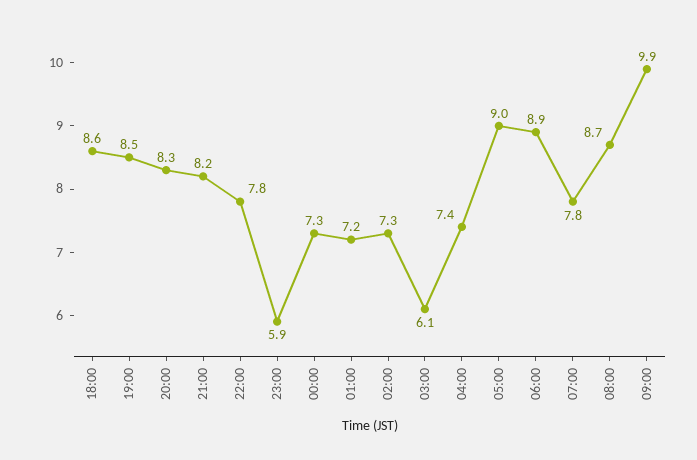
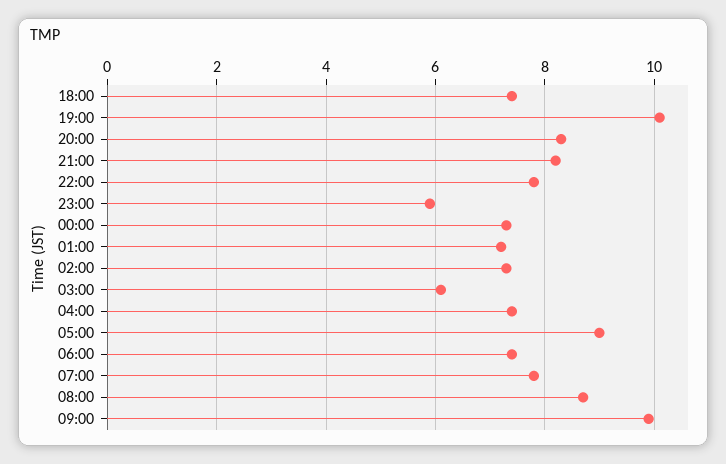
  {
-   "18:00": 8.6,
+   "18:00": 7.5,
-   "19:00": 8.5,
+   "19:00": 10,
    "20:00": 8.3,
    "21:00": 8.2,
    "22:00": 7.8,
    "23:00": 5.9,
    "00:00": 7.3,
    "01:00": 7.2,
    "02:00": 7.3,
    "03:00": 6.1,
    "04:00": 7.4,
    "05:00": 9,
-   "06:00": 8.9,
+   "06:00": 7.5,
    "07:00": 7.8,
    "08:00": 8.7,
    "09:00": 9.9
  }

